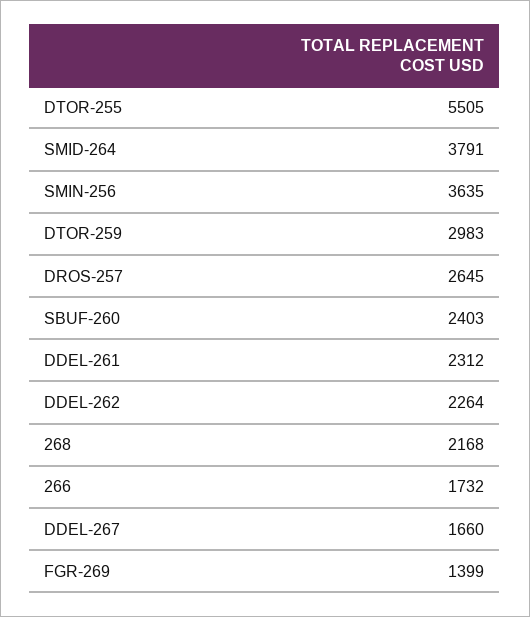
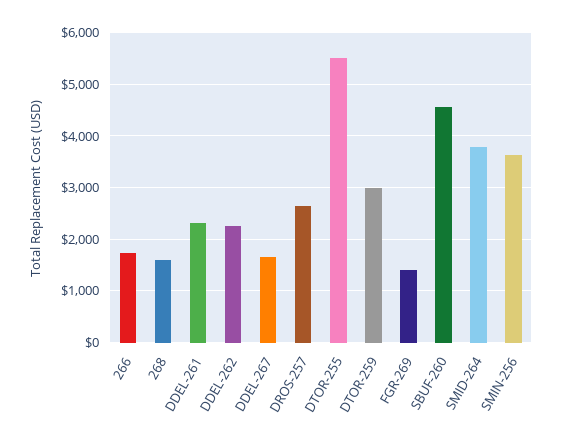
  {
    "DTOR-255": 5505,
    "SMID-264": 3791,
    "SMIN-256": 3635,
    "DTOR-259": 2983,
    "DROS-257": 2645,
-   "SBUF-260": 2403,
+   "SBUF-260": 4600,
    "DDEL-261": 2312,
    "DDEL-262": 2264,
-   "268": 2168,
+   "268": 1600,
    "266": 1732,
    "DDEL-267": 1660,
    "FGR-269": 1399
  }

